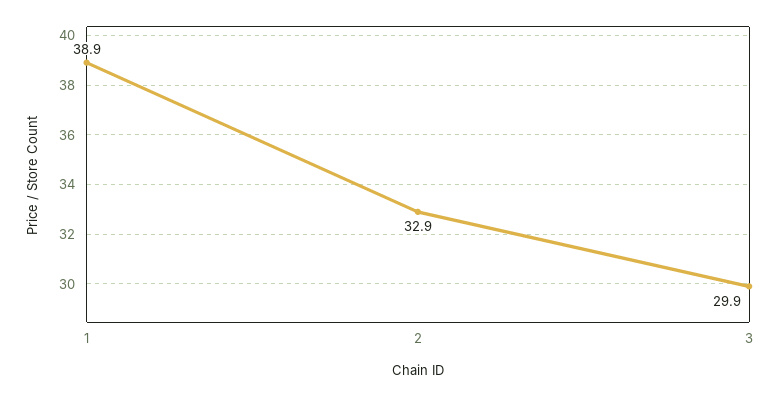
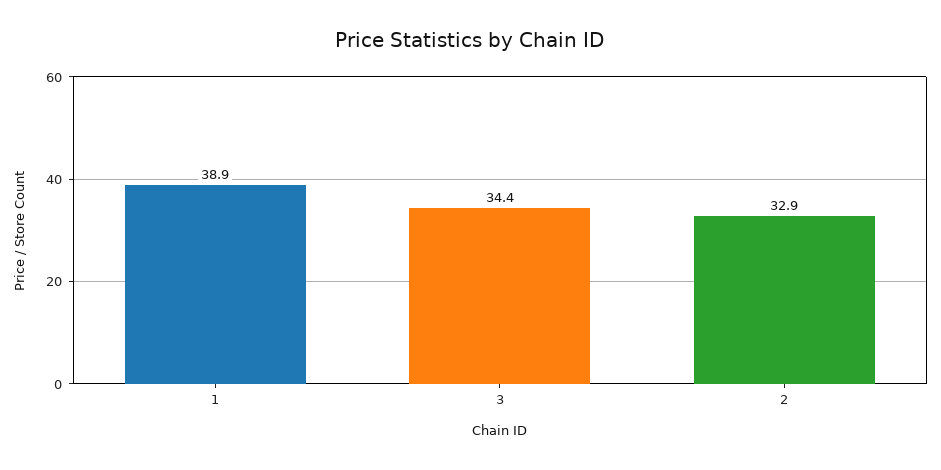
  {
    "1": 38.9,
    "2": 32.9,
-   "3": 29.9
+   "3": 34.4
  }

